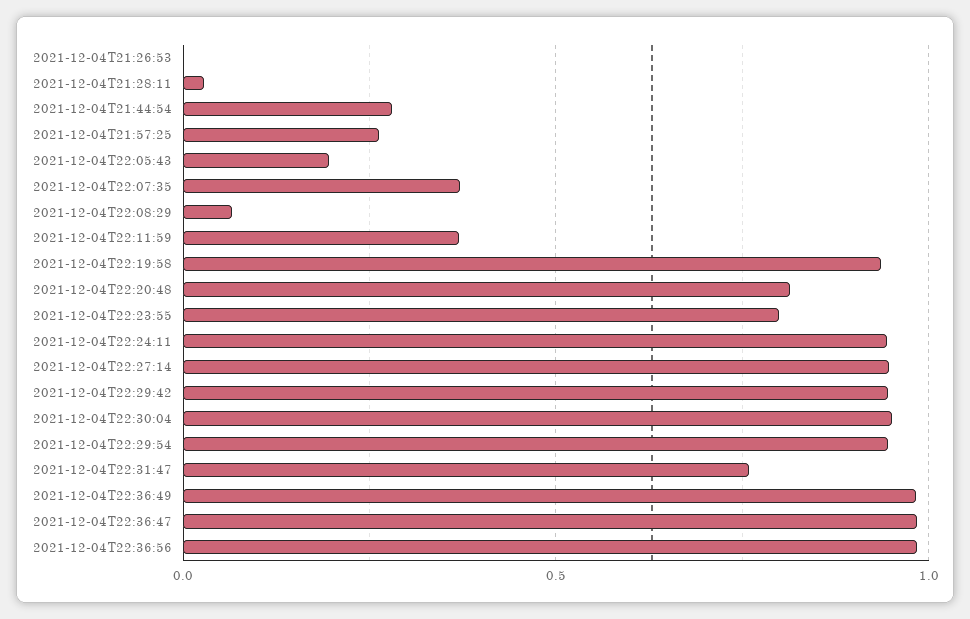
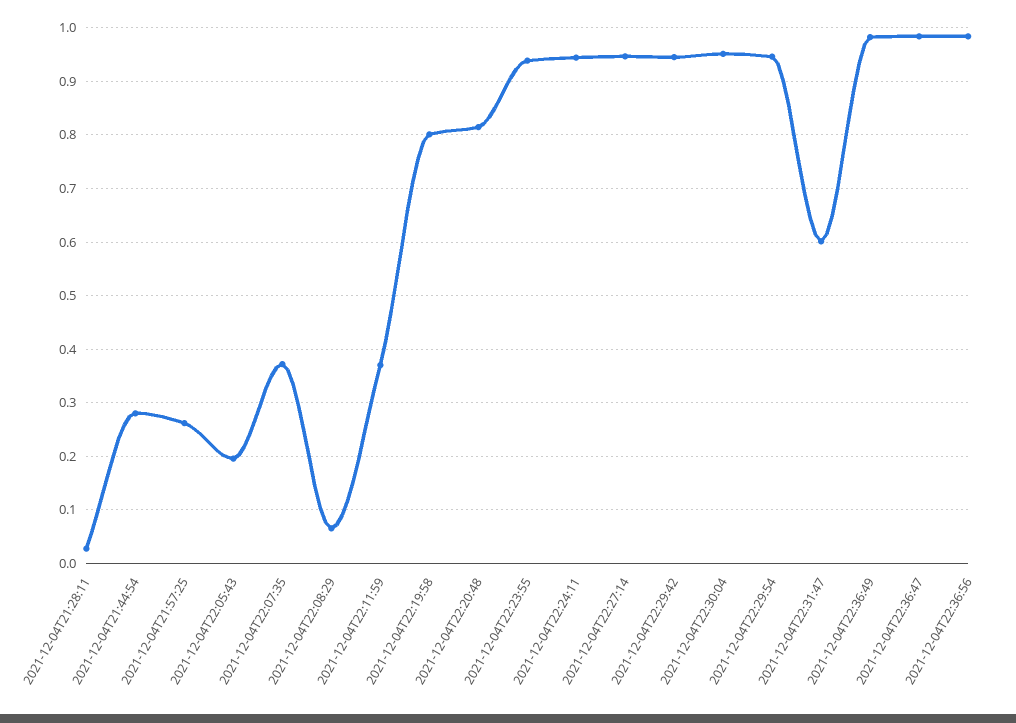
  {
-   "2021-12-04T21:26:53": 0,
    "2021-12-04T21:28:11": 0.02,
    "2021-12-04T21:44:54": 0.28,
    "2021-12-04T21:57:25": 0.26,
    "2021-12-04T22:05:43": 0.2,
    "2021-12-04T22:07:35": 0.38,
    "2021-12-04T22:08:29": 0.06,
    "2021-12-04T22:11:59": 0.38,
-   "2021-12-04T22:19:58": 0.95,
+   "2021-12-04T22:19:58": 0.8,
    "2021-12-04T22:20:48": 0.82,
-   "2021-12-04T22:23:55": 0.8,
+   "2021-12-04T22:23:55": 0.94,
    "2021-12-04T22:24:11": 0.94,
    "2021-12-04T22:27:14": 0.94,
    "2021-12-04T22:29:42": 0.94,
    "2021-12-04T22:30:04": 0.96,
    "2021-12-04T22:29:54": 0.94,
-   "2021-12-04T22:31:47": 0.75,
+   "2021-12-04T22:31:47": 0.6,
    "2021-12-04T22:36:49": 0.98,
    "2021-12-04T22:36:47": 0.98,
    "2021-12-04T22:36:56": 0.98
  }

